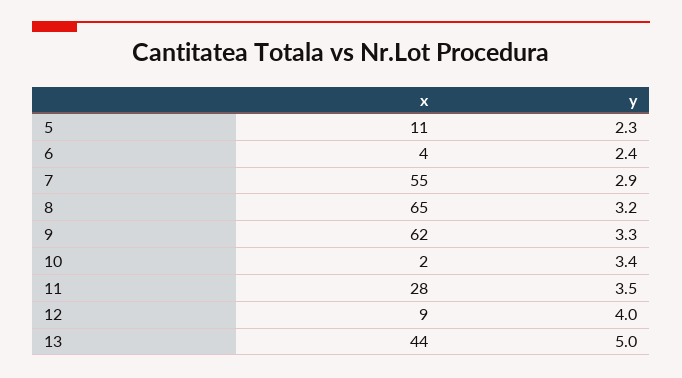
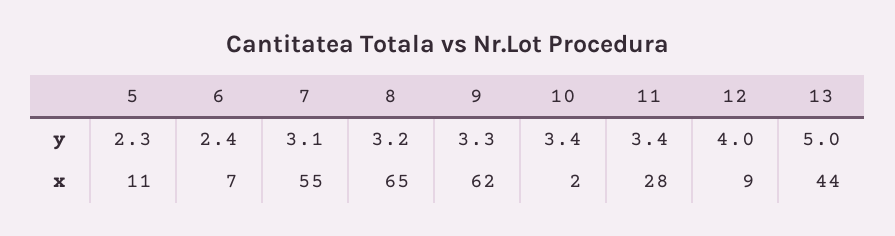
  {
    "x": {
      "5": 11,
-     "6": 4,
+     "6": 7,
      "7": 55,
      "8": 65,
      "9": 62,
      "10": 2,
      "11": 28,
      "12": 9,
      "13": 44
    },
    "y": {
      "5": 2.3,
      "6": 2.4,
-     "7": 2.9,
+     "7": 3.1,
      "8": 3.2,
      "9": 3.3,
      "10": 3.4,
-     "11": 3.5,
+     "11": 3.4,
      "12": 4,
      "13": 5
    }
  }

